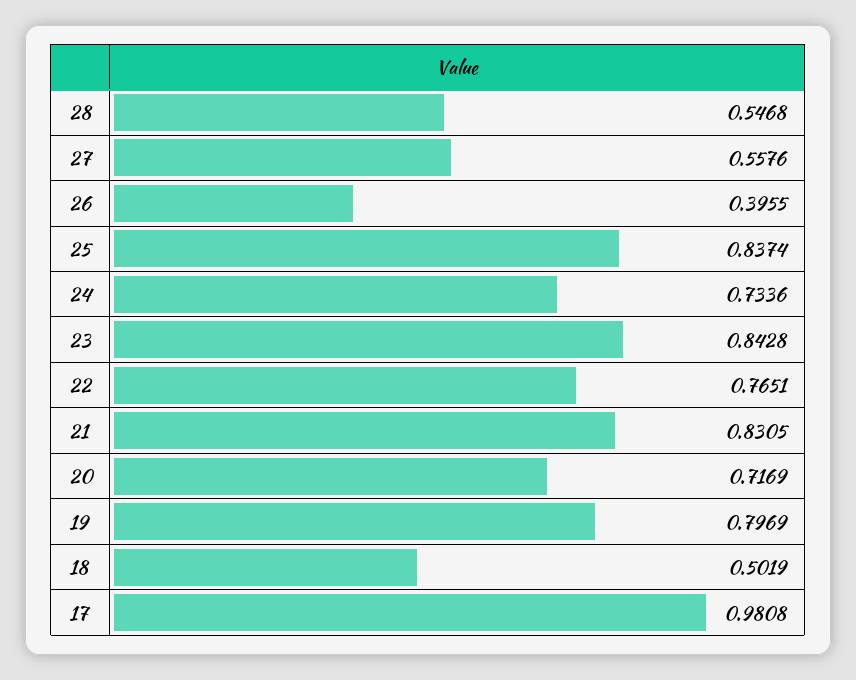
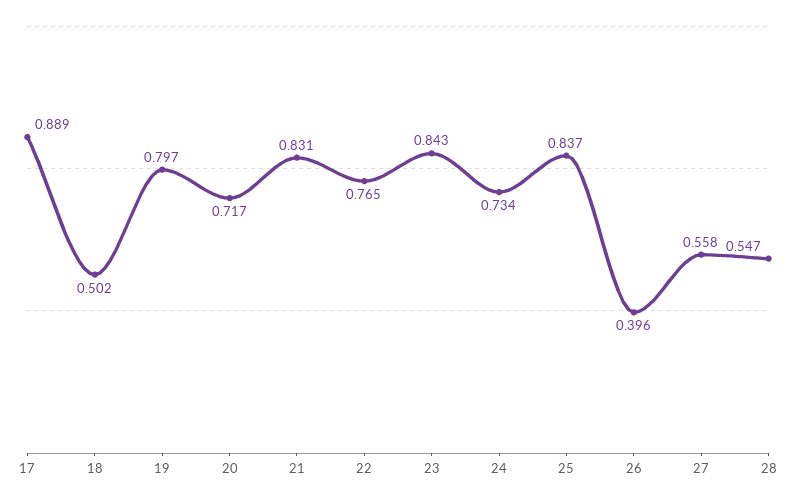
  {
    "28": 0.5468,
    "27": 0.5576,
    "26": 0.3955,
    "25": 0.8374,
    "24": 0.7336,
    "23": 0.8428,
    "22": 0.7651,
    "21": 0.8305,
    "20": 0.7169,
    "19": 0.7969,
    "18": 0.5019,
-   "17": 0.9808
+   "17": 0.889
  }

